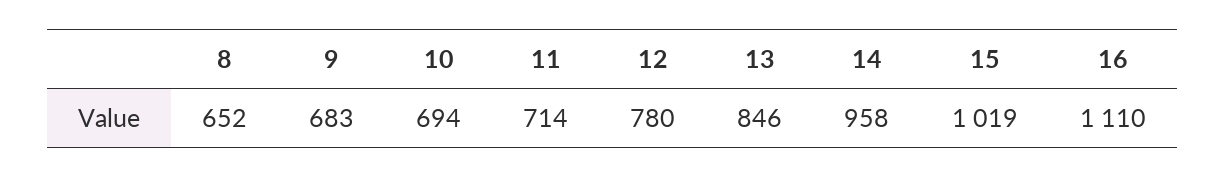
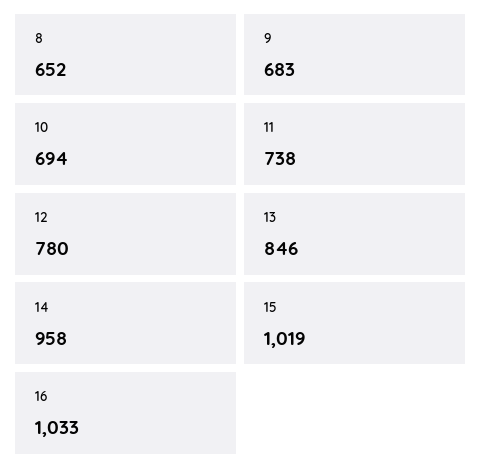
  {
    "8": 652,
    "9": 683,
    "10": 694,
-   "11": 714,
+   "11": 738,
    "12": 780,
    "13": 846,
    "14": 958,
    "15": 1019,
-   "16": 1110
+   "16": 1033
  }

